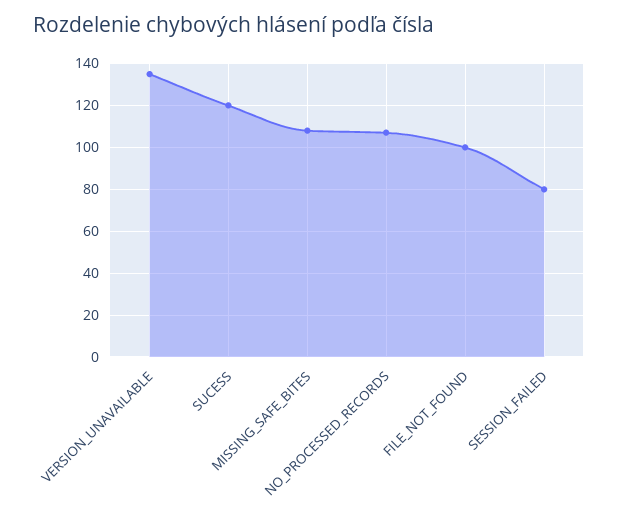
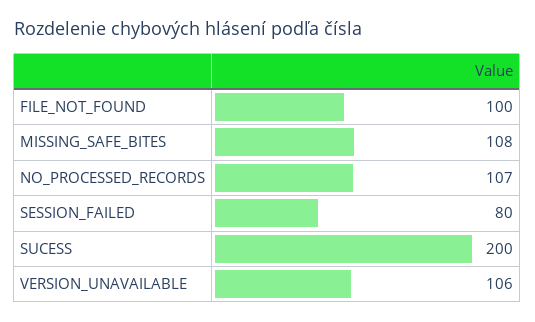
  {
-   "VERSION_UNAVAILABLE": 135,
+   "VERSION_UNAVAILABLE": 106,
-   "SUCESS": 120,
+   "SUCESS": 200,
    "MISSING_SAFE_BITES": 108,
    "NO_PROCESSED_RECORDS": 107,
    "FILE_NOT_FOUND": 100,
    "SESSION_FAILED": 80
  }

